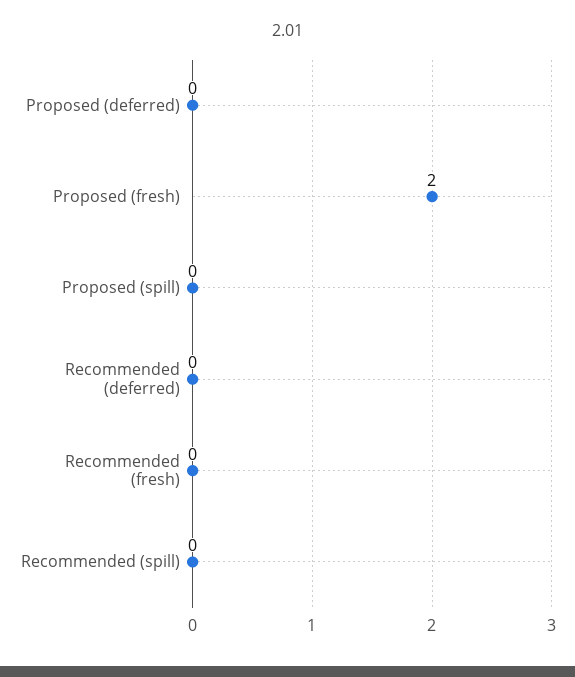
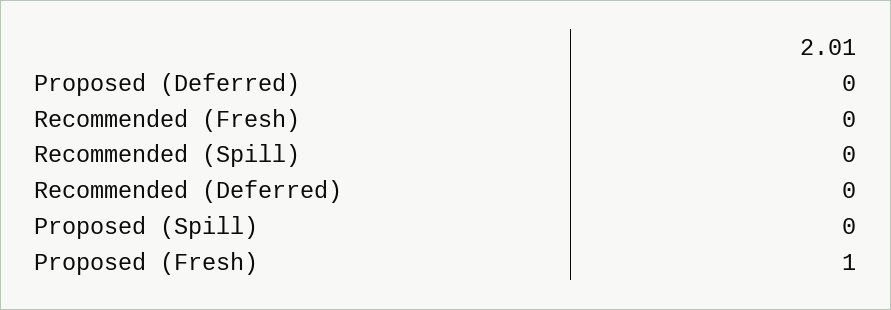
  {
    "Proposed (deferred)": 0,
-   "Proposed (fresh)": 2,
+   "Proposed (fresh)": 1,
    "Proposed (spill)": 0,
    "Recommended (deferred)": 0,
    "Recommended (fresh)": 0,
    "Recommended (spill)": 0
  }

